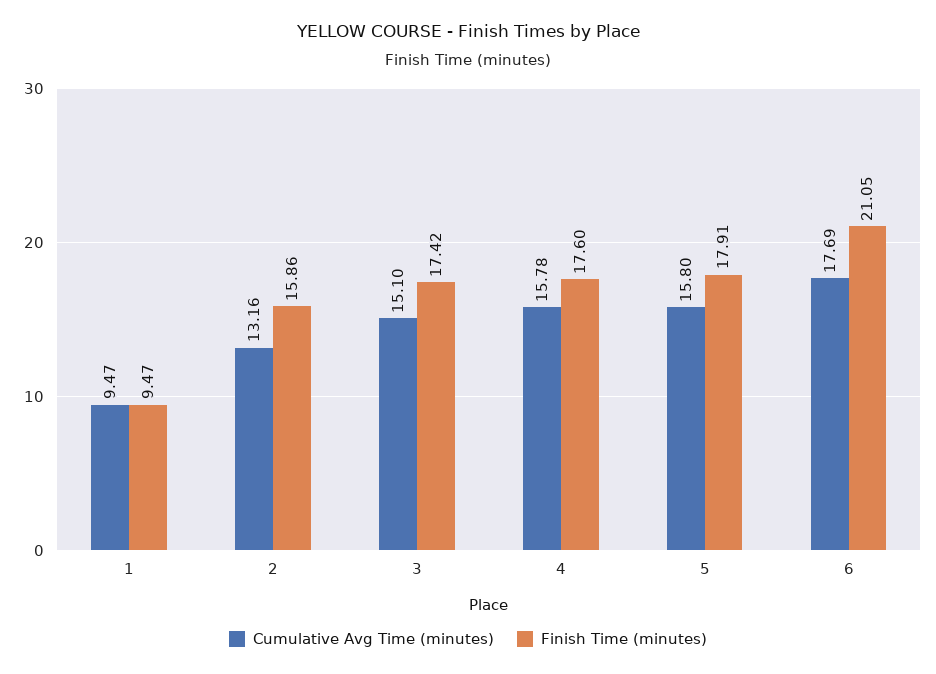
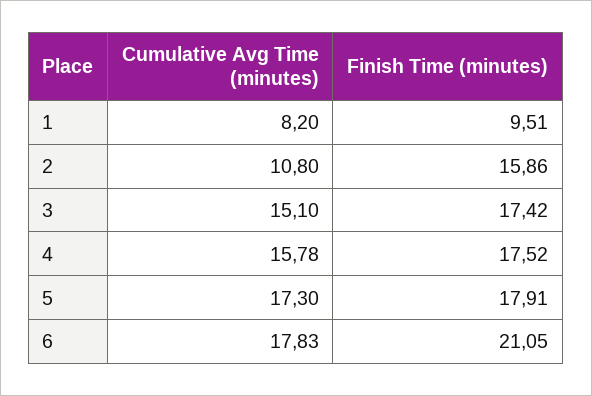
  {
    "Cumulative Avg Time (minutes)": {
-     "1": 9.47,
+     "1": 8.2,
-     "2": 13.16,
+     "2": 10.8,
      "3": 15.1,
      "4": 15.78,
-     "5": 15.8,
+     "5": 17.3,
-     "6": 17.69
+     "6": 17.83
    },
    "Finish Time (minutes)": {
-     "1": 9.47,
+     "1": 9.51,
      "2": 15.86,
      "3": 17.42,
-     "4": 17.6,
+     "4": 17.52,
      "5": 17.91,
      "6": 21.05
    }
  }

